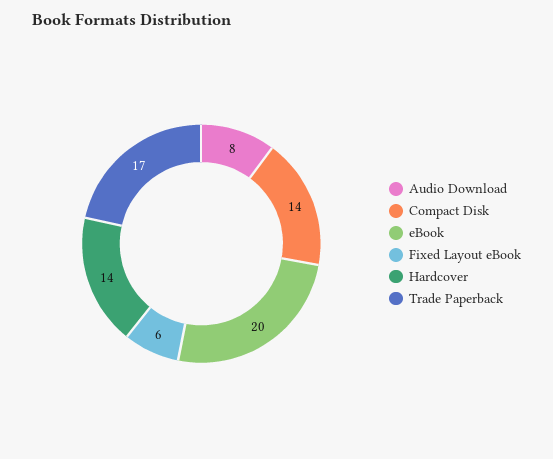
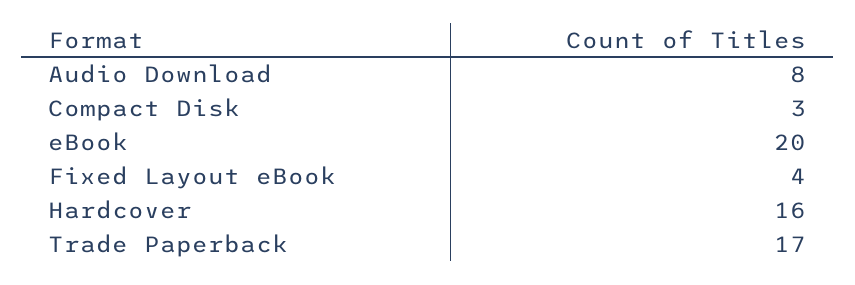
  {
    "Audio Download": 8,
-   "Compact Disk": 14,
+   "Compact Disk": 3,
    "eBook": 20,
-   "Fixed Layout eBook": 6,
+   "Fixed Layout eBook": 4,
-   "Hardcover": 14,
+   "Hardcover": 16,
    "Trade Paperback": 17
  }

